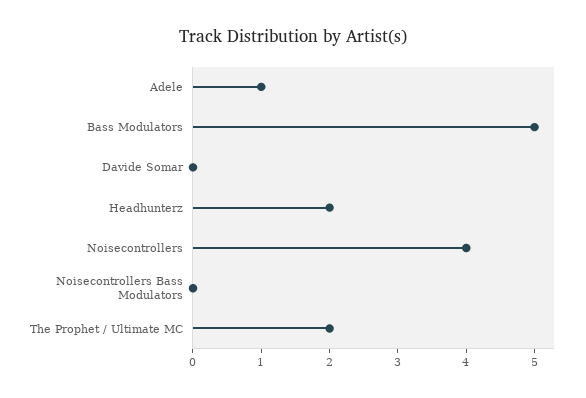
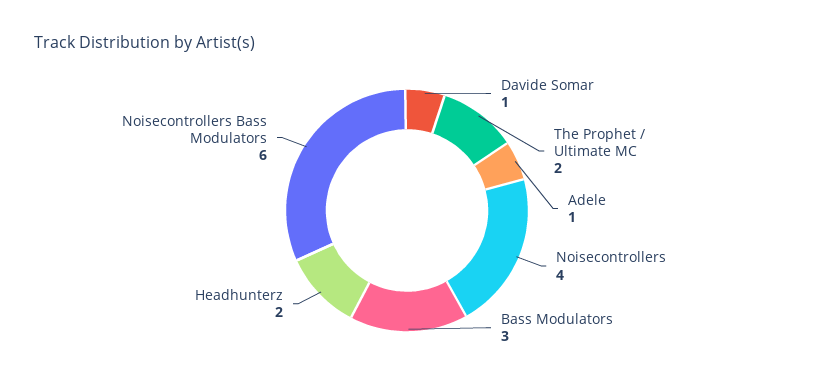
  {
    "Adele": 1,
-   "Bass Modulators": 5,
+   "Bass Modulators": 3,
-   "Davide Somar": 0,
+   "Davide Somar": 1,
    "Headhunterz": 2,
    "Noisecontrollers": 4,
-   "Noisecontrollers Bass Modulators": 0,
+   "Noisecontrollers Bass Modulators": 6,
    "The Prophet / Ultimate MC": 2
  }

